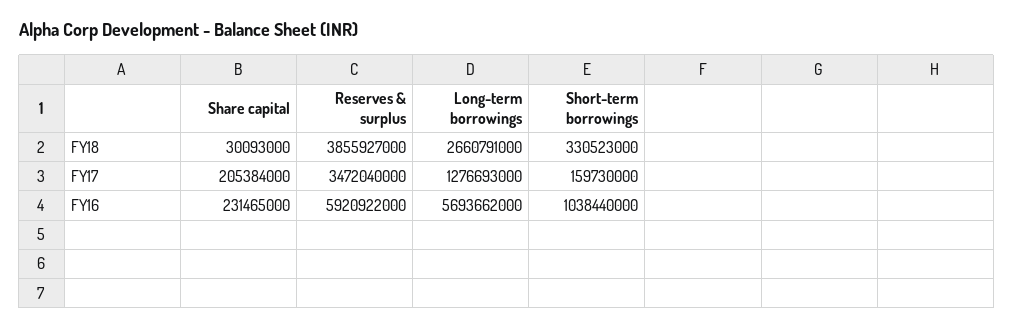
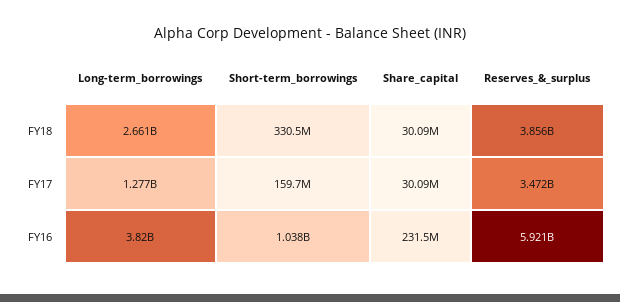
  {
    "Share capital": {
      "FY18": 30093000,
-     "FY17": 205384000,
+     "FY17": 30090000,
      "FY16": 231465000
    },
    "Reserves & surplus": {
      "FY18": 3855927000,
      "FY17": 3472040000,
      "FY16": 5920922000
    },
    "Long-term borrowings": {
      "FY18": 2660791000,
      "FY17": 1276693000,
-     "FY16": 5693662000
+     "FY16": 3820000000
    },
    "Short-term borrowings": {
      "FY18": 330523000,
      "FY17": 159730000,
      "FY16": 1038440000
    }
  }

